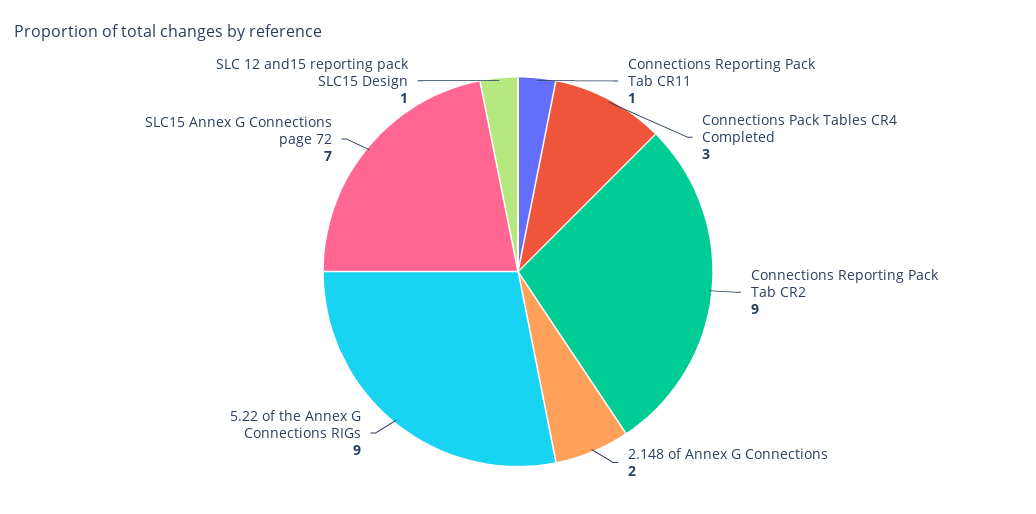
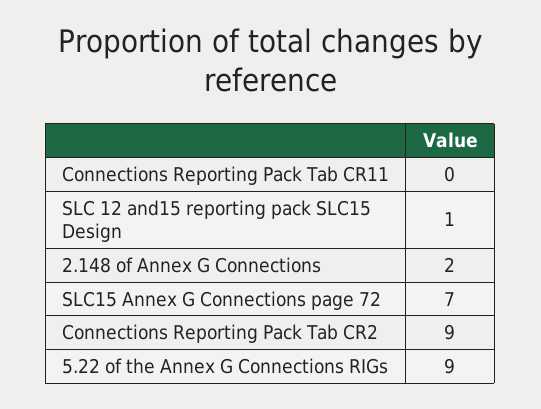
  {
-   "Connections Reporting Pack Tab CR11": 1,
+   "Connections Reporting Pack Tab CR11": 0,
-   "Connections Pack Tables CR4 Completed": 3,
    "Connections Reporting Pack Tab CR2": 9,
    "2.148 of Annex G Connections": 2,
    "5.22 of the Annex G Connections RIGs": 9,
    "SLC15 Annex G Connections page 72": 7,
    "SLC 12 and15 reporting pack SLC15 Design": 1
  }

